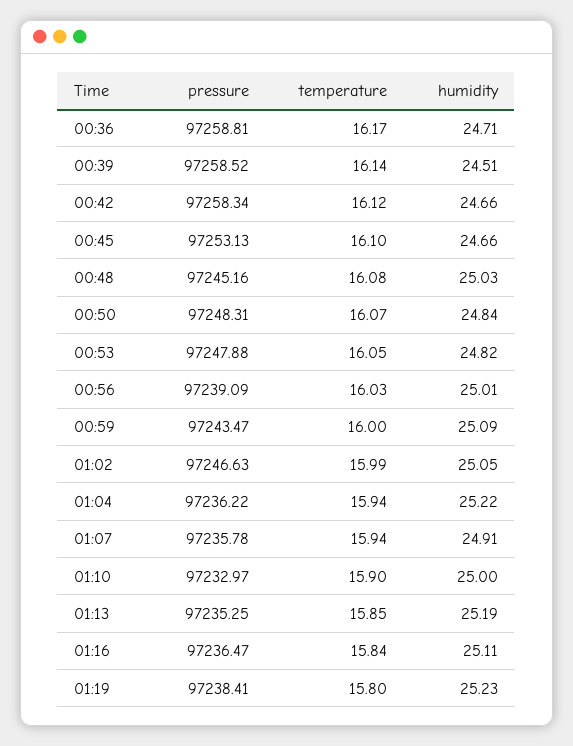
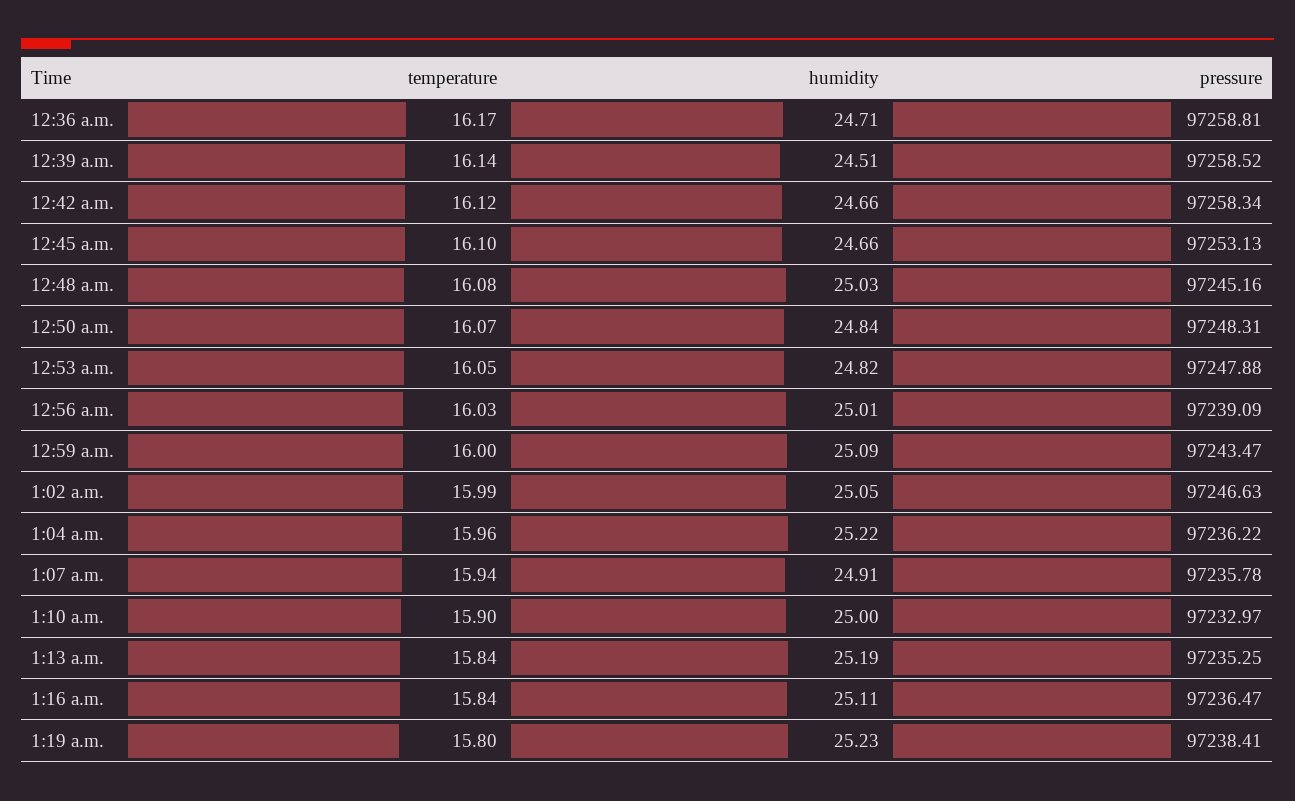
  {
    "pressure": {
      "00:36": 97258.81,
      "00:39": 97258.52,
      "00:42": 97258.34,
      "00:45": 97253.13,
      "00:48": 97245.16,
      "00:50": 97248.31,
      "00:53": 97247.88,
      "00:56": 97239.09,
      "00:59": 97243.47,
      "01:02": 97246.63,
      "01:04": 97236.22,
      "01:07": 97235.78,
      "01:10": 97232.97,
      "01:13": 97235.25,
      "01:16": 97236.47,
      "01:19": 97238.41
    },
    "temperature": {
      "00:36": 16.17,
      "00:39": 16.14,
      "00:42": 16.12,
      "00:45": 16.1,
      "00:48": 16.08,
      "00:50": 16.07,
      "00:53": 16.05,
      "00:56": 16.03,
      "00:59": 16,
      "01:02": 15.99,
-     "01:04": 15.94,
+     "01:04": 15.96,
      "01:07": 15.94,
      "01:10": 15.9,
-     "01:13": 15.85,
+     "01:13": 15.84,
      "01:16": 15.84,
      "01:19": 15.8
    },
    "humidity": {
      "00:36": 24.71,
      "00:39": 24.51,
      "00:42": 24.66,
      "00:45": 24.66,
      "00:48": 25.03,
      "00:50": 24.84,
      "00:53": 24.82,
      "00:56": 25.01,
      "00:59": 25.09,
      "01:02": 25.05,
      "01:04": 25.22,
      "01:07": 24.91,
      "01:10": 25,
      "01:13": 25.19,
      "01:16": 25.11,
      "01:19": 25.23
    }
  }

